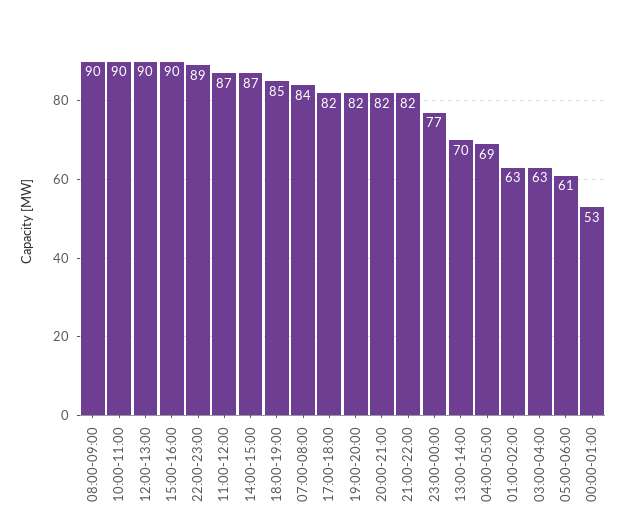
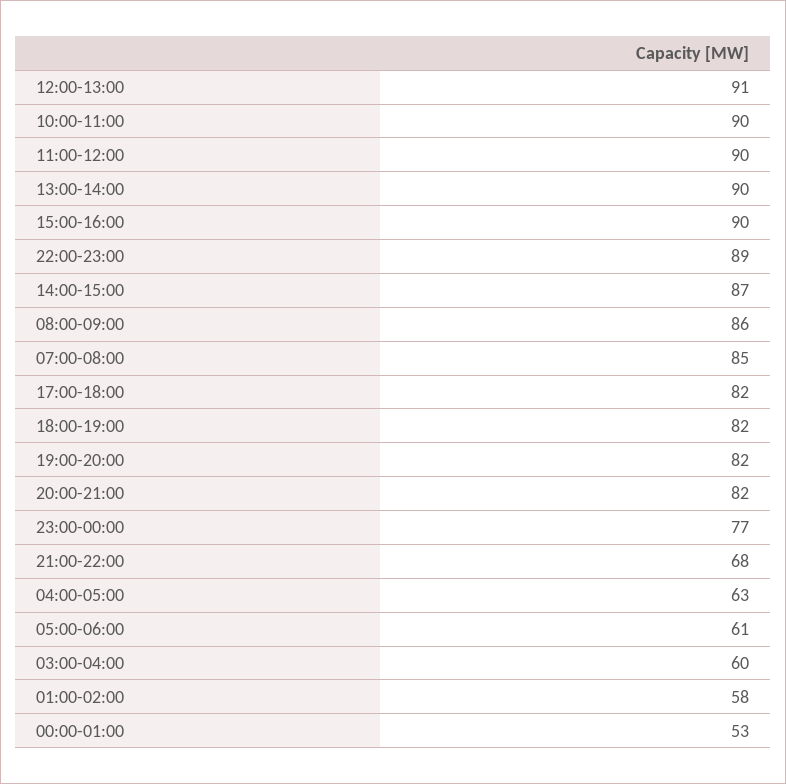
  {
-   "08:00-09:00": 90,
+   "08:00-09:00": 86,
    "10:00-11:00": 90,
-   "12:00-13:00": 90,
+   "12:00-13:00": 91,
    "15:00-16:00": 90,
    "22:00-23:00": 89,
-   "11:00-12:00": 87,
+   "11:00-12:00": 90,
    "14:00-15:00": 87,
-   "18:00-19:00": 85,
+   "18:00-19:00": 82,
-   "07:00-08:00": 84,
+   "07:00-08:00": 85,
    "17:00-18:00": 82,
    "19:00-20:00": 82,
    "20:00-21:00": 82,
-   "21:00-22:00": 82,
+   "21:00-22:00": 68,
    "23:00-00:00": 77,
-   "13:00-14:00": 70,
+   "13:00-14:00": 90,
-   "04:00-05:00": 69,
+   "04:00-05:00": 63,
-   "01:00-02:00": 63,
+   "01:00-02:00": 58,
-   "03:00-04:00": 63,
+   "03:00-04:00": 60,
    "05:00-06:00": 61,
    "00:00-01:00": 53
  }

